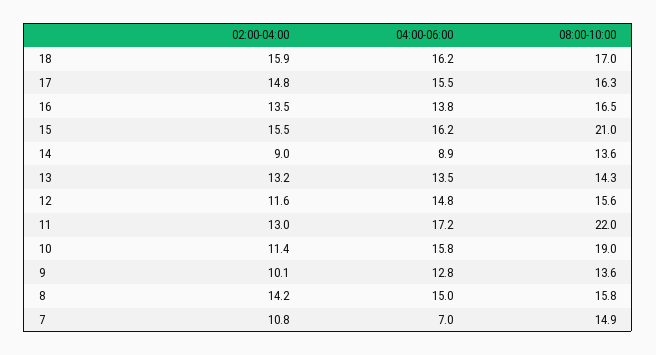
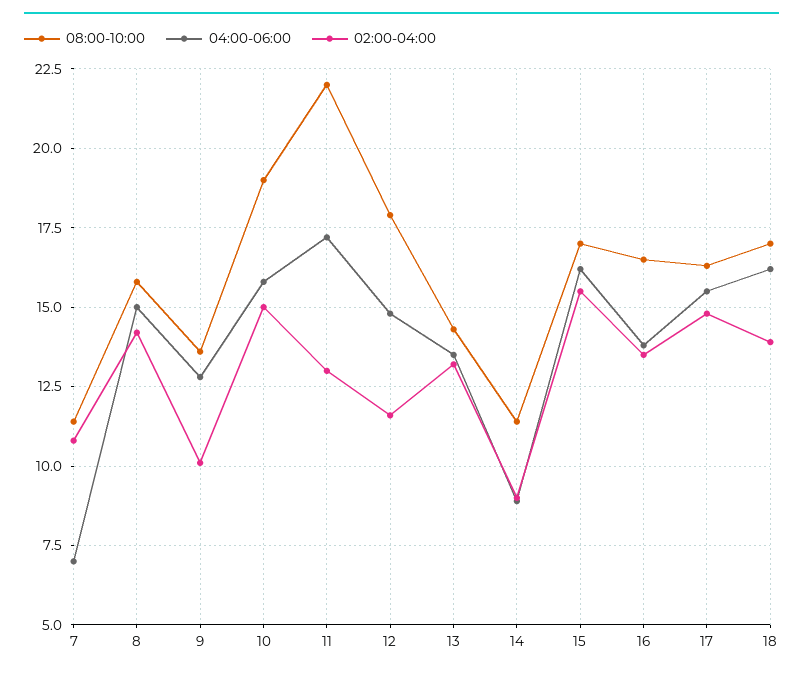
  {
    "02:00-04:00": {
-     "18": 15.9,
+     "18": 14,
      "17": 14.8,
      "16": 13.5,
      "15": 15.5,
      "14": 9,
      "13": 13.2,
      "12": 11.6,
      "11": 13,
-     "10": 11.4,
+     "10": 15,
      "9": 10.1,
      "8": 14.2,
      "7": 10.8
    },
    "04:00-06:00": {
      "18": 16.2,
      "17": 15.5,
      "16": 13.8,
      "15": 16.2,
      "14": 8.9,
      "13": 13.5,
      "12": 14.8,
      "11": 17.2,
      "10": 15.8,
      "9": 12.8,
      "8": 15,
      "7": 7
    },
    "08:00-10:00": {
      "18": 17,
      "17": 16.3,
      "16": 16.5,
-     "15": 21,
+     "15": 17,
-     "14": 13.6,
+     "14": 11.5,
      "13": 14.3,
-     "12": 15.6,
+     "12": 18,
      "11": 22,
      "10": 19,
      "9": 13.6,
      "8": 15.8,
-     "7": 14.9
+     "7": 11.5
    }
  }

